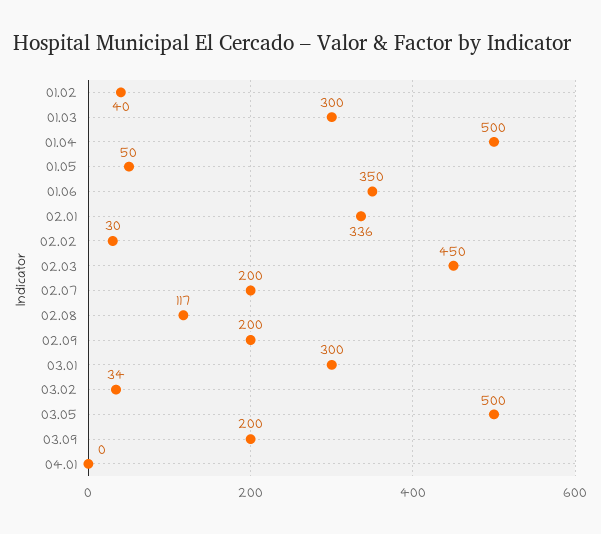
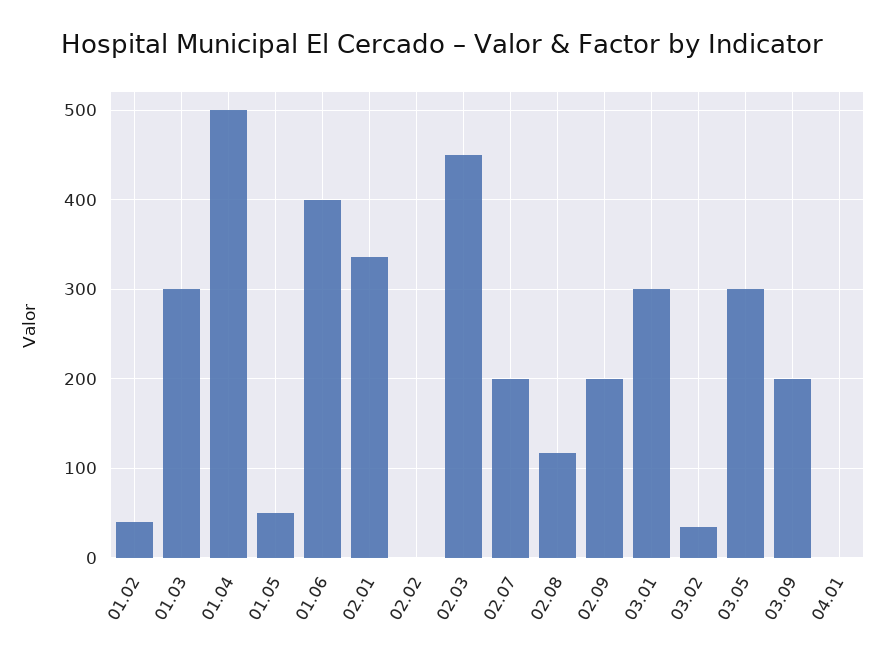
  {
    "01.02": 40,
    "01.03": 300,
    "01.04": 500,
    "01.05": 50,
-   "01.06": 350,
+   "01.06": 400,
    "02.01": 336,
-   "02.02": 30,
+   "02.02": 0,
    "02.03": 450,
    "02.07": 200,
    "02.08": 117,
    "02.09": 200,
    "03.01": 300,
    "03.02": 34,
-   "03.05": 500,
+   "03.05": 300,
    "03.09": 200,
    "04.01": 0
  }

